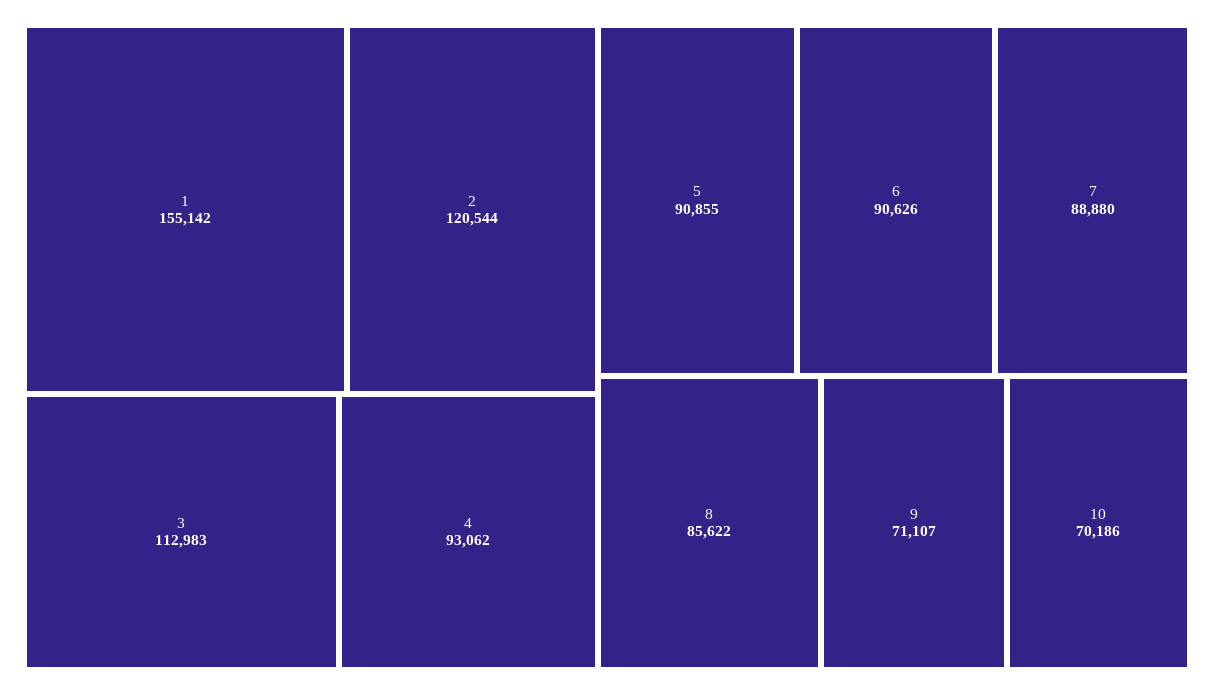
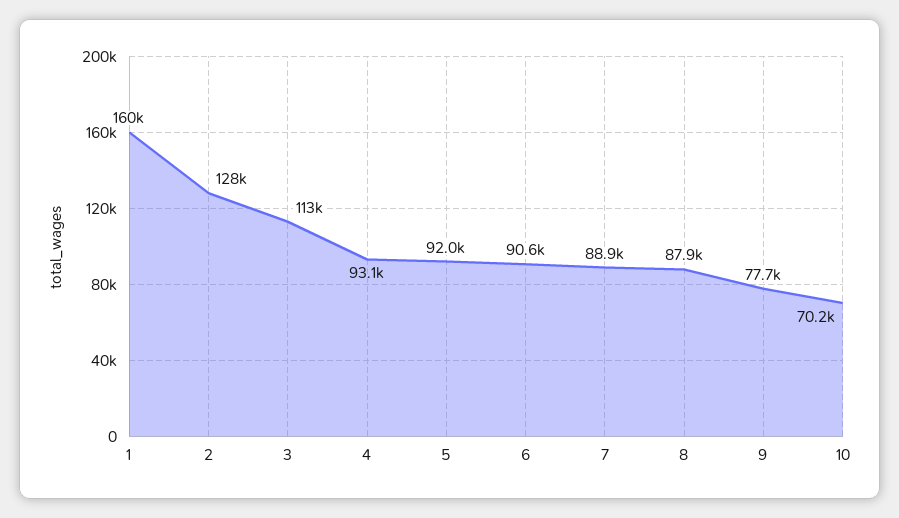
  {
-   "1": 155142,
+   "1": 160000,
-   "2": 120544,
+   "2": 128000,
    "3": 112983,
    "4": 93062,
-   "5": 90855,
+   "5": 92000,
    "6": 90626,
    "7": 88880,
-   "8": 85622,
+   "8": 87900,
-   "9": 71107,
+   "9": 77700,
    "10": 70186
  }

